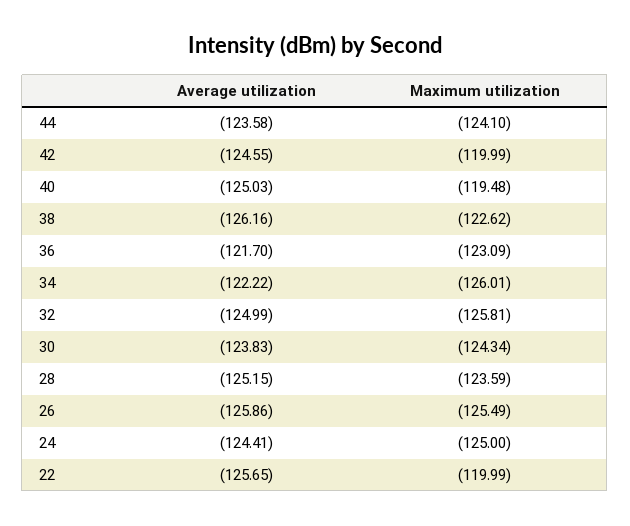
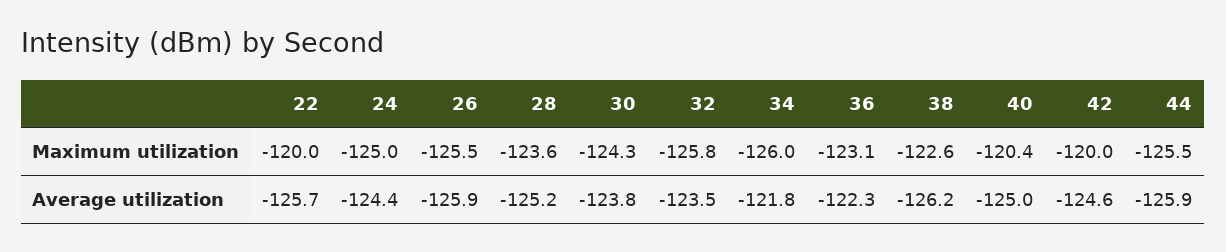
  {
    "Average utilization": {
-     "44": -123.58,
+     "44": -125.9,
      "42": -124.55,
      "40": -125.03,
      "38": -126.16,
-     "36": -121.7,
+     "36": -122.3,
-     "34": -122.22,
+     "34": -121.8,
-     "32": -124.99,
+     "32": -123.5,
      "30": -123.83,
      "28": -125.15,
      "26": -125.86,
      "24": -124.41,
      "22": -125.65
    },
    "Maximum utilization": {
-     "44": -124.1,
+     "44": -125.5,
      "42": -119.99,
-     "40": -119.48,
+     "40": -120.4,
      "38": -122.62,
      "36": -123.09,
      "34": -126.01,
      "32": -125.81,
      "30": -124.34,
      "28": -123.59,
      "26": -125.49,
      "24": -125,
      "22": -119.99
    }
  }

